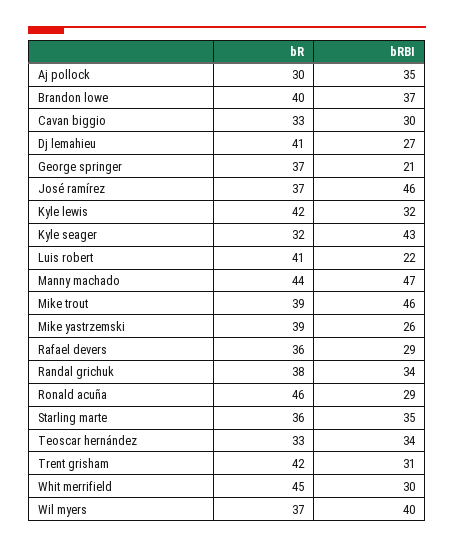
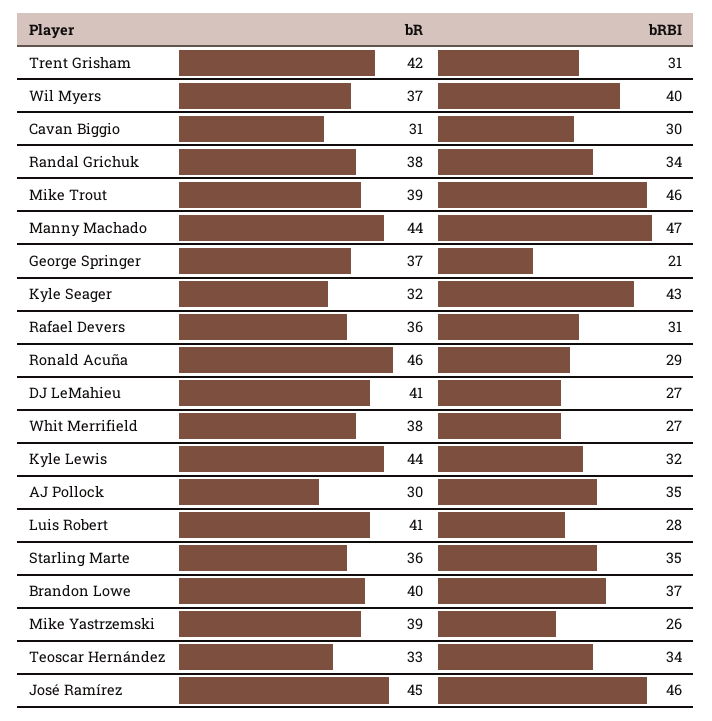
  {
    "bR": {
      "Aj pollock": 30,
      "Brandon lowe": 40,
-     "Cavan biggio": 33,
+     "Cavan biggio": 31,
      "Dj lemahieu": 41,
      "George springer": 37,
-     "José ramírez": 37,
+     "José ramírez": 45,
-     "Kyle lewis": 42,
+     "Kyle lewis": 44,
      "Kyle seager": 32,
      "Luis robert": 41,
      "Manny machado": 44,
      "Mike trout": 39,
      "Mike yastrzemski": 39,
      "Rafael devers": 36,
      "Randal grichuk": 38,
      "Ronald acuña": 46,
      "Starling marte": 36,
      "Teoscar hernández": 33,
      "Trent grisham": 42,
-     "Whit merrifield": 45,
+     "Whit merrifield": 38,
      "Wil myers": 37
    },
    "bRBI": {
      "Aj pollock": 35,
      "Brandon lowe": 37,
      "Cavan biggio": 30,
      "Dj lemahieu": 27,
      "George springer": 21,
      "José ramírez": 46,
      "Kyle lewis": 32,
      "Kyle seager": 43,
-     "Luis robert": 22,
+     "Luis robert": 28,
      "Manny machado": 47,
      "Mike trout": 46,
      "Mike yastrzemski": 26,
-     "Rafael devers": 29,
+     "Rafael devers": 31,
      "Randal grichuk": 34,
      "Ronald acuña": 29,
      "Starling marte": 35,
      "Teoscar hernández": 34,
      "Trent grisham": 31,
-     "Whit merrifield": 30,
+     "Whit merrifield": 27,
      "Wil myers": 40
    }
  }

